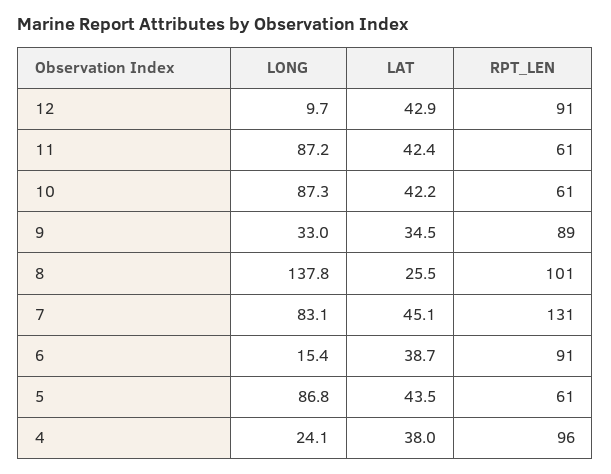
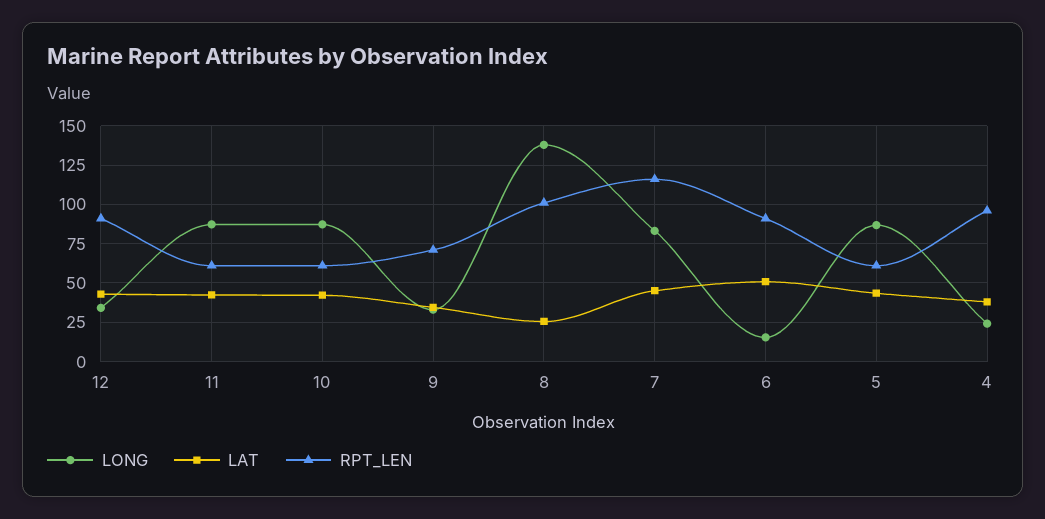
  {
    "LONG": {
-     "12": 9.7,
+     "12": 35,
      "11": 87.2,
      "10": 87.3,
      "9": 33,
      "8": 137.8,
      "7": 83.1,
      "6": 15.4,
      "5": 86.8,
      "4": 24.1
    },
    "LAT": {
      "12": 42.9,
      "11": 42.4,
      "10": 42.2,
      "9": 34.5,
      "8": 25.5,
      "7": 45.1,
-     "6": 38.7,
+     "6": 50,
      "5": 43.5,
      "4": 38
    },
    "RPT_LEN": {
      "12": 91,
      "11": 61,
      "10": 61,
-     "9": 89,
+     "9": 70,
      "8": 101,
-     "7": 131,
+     "7": 115,
      "6": 91,
      "5": 61,
      "4": 96
    }
  }

